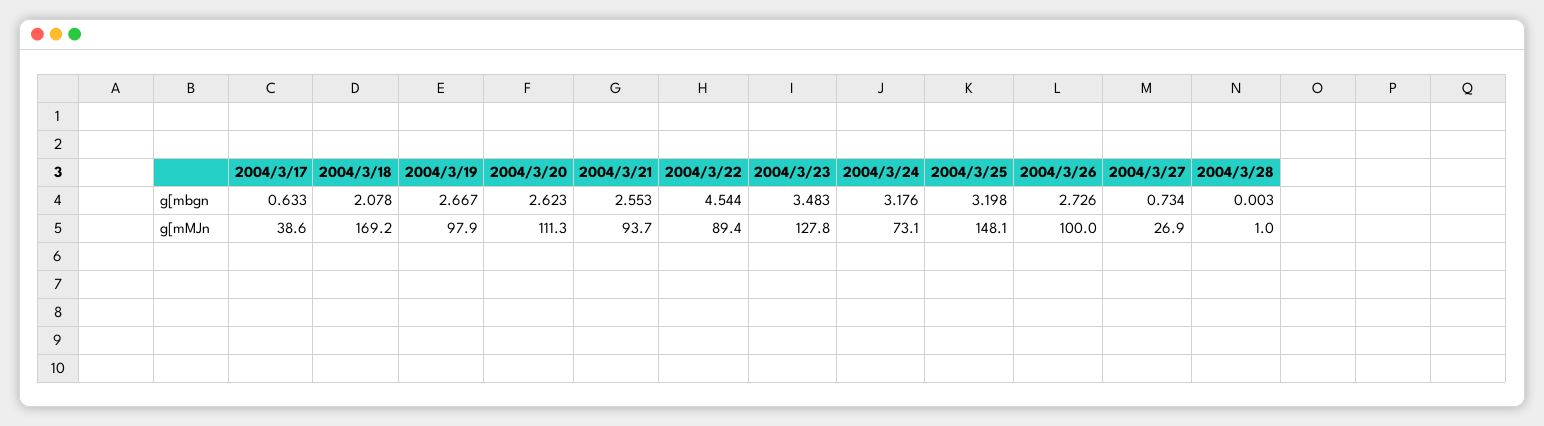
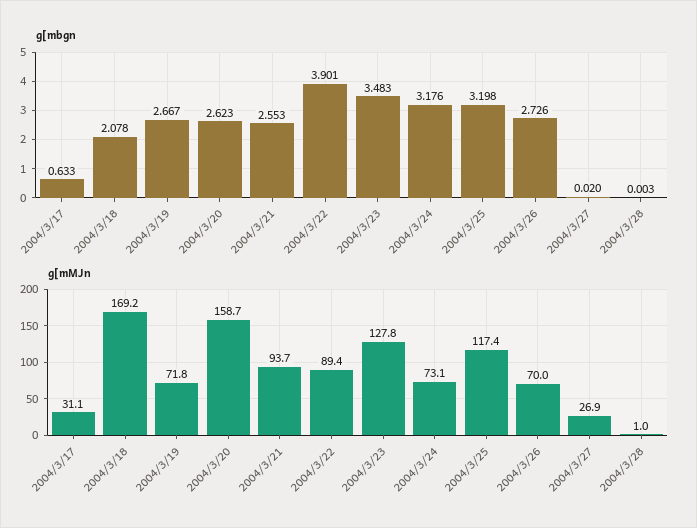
  {
    "g[mbgn": {
      "2004/3/17": 0.633,
      "2004/3/18": 2.078,
      "2004/3/19": 2.667,
      "2004/3/20": 2.623,
      "2004/3/21": 2.553,
-     "2004/3/22": 4.544,
+     "2004/3/22": 3.901,
      "2004/3/23": 3.483,
      "2004/3/24": 3.176,
      "2004/3/25": 3.198,
      "2004/3/26": 2.726,
-     "2004/3/27": 0.734,
+     "2004/3/27": 0.02,
      "2004/3/28": 0.003
    },
    "g[mMJn": {
-     "2004/3/17": 38.6,
+     "2004/3/17": 31.1,
      "2004/3/18": 169.2,
-     "2004/3/19": 97.9,
+     "2004/3/19": 71.8,
-     "2004/3/20": 111.3,
+     "2004/3/20": 158.7,
      "2004/3/21": 93.7,
      "2004/3/22": 89.4,
      "2004/3/23": 127.8,
      "2004/3/24": 73.1,
-     "2004/3/25": 148.1,
+     "2004/3/25": 117.4,
-     "2004/3/26": 100,
+     "2004/3/26": 70,
      "2004/3/27": 26.9,
      "2004/3/28": 1
    }
  }

